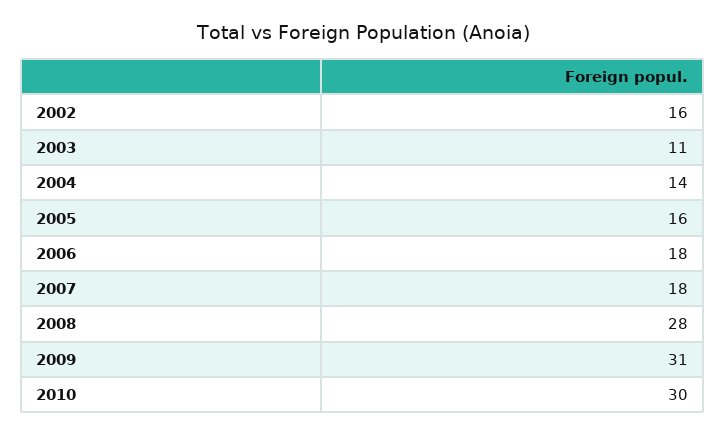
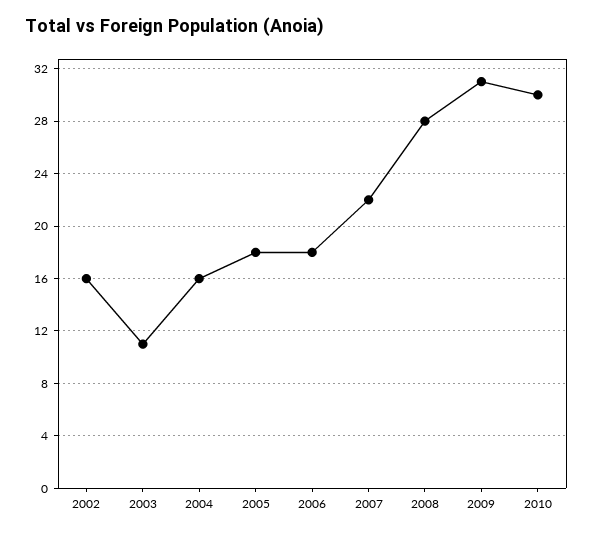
  {
    "2002": 16,
    "2003": 11,
-   "2004": 14,
+   "2004": 16,
-   "2005": 16,
+   "2005": 18,
    "2006": 18,
-   "2007": 18,
+   "2007": 22,
    "2008": 28,
    "2009": 31,
    "2010": 30
  }

